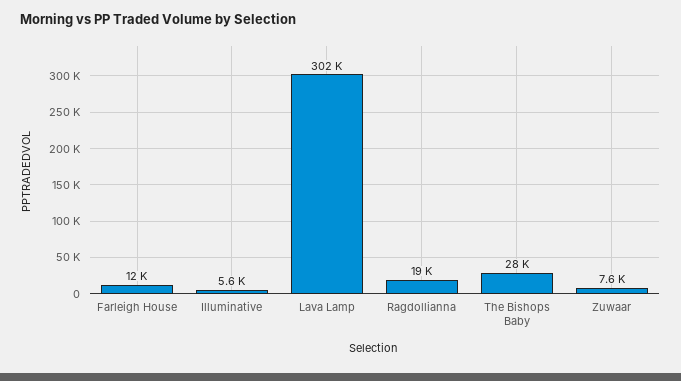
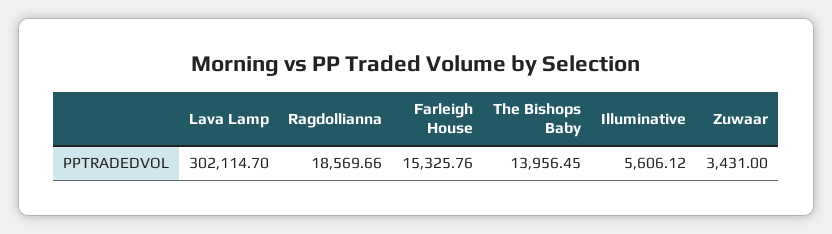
  {
-   "Farleigh House": 12000,
+   "Farleigh House": 15325.76,
    "Illuminative": 5606.12,
    "Lava Lamp": 302114.7,
    "Ragdollianna": 18569.66,
-   "The Bishops Baby": 28000,
+   "The Bishops Baby": 13956.45,
-   "Zuwaar": 7600
+   "Zuwaar": 3431
  }

